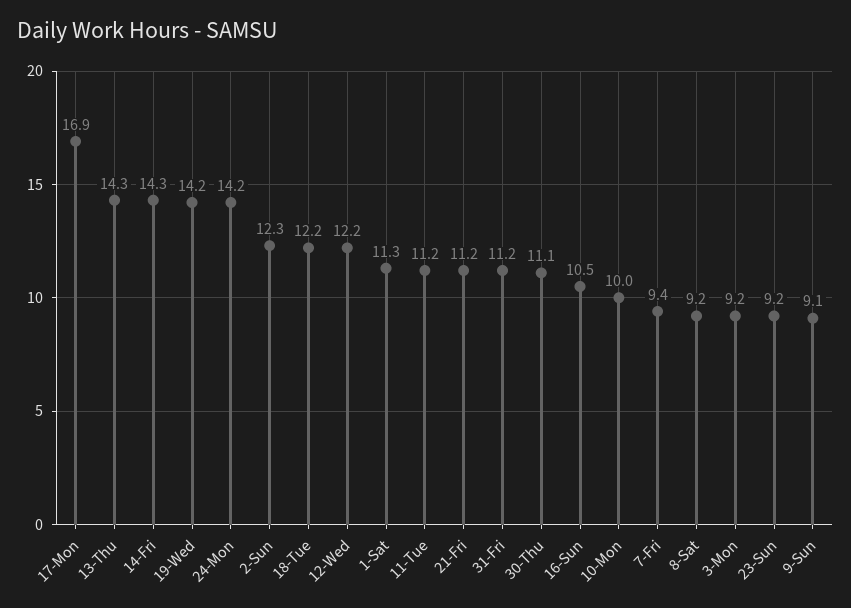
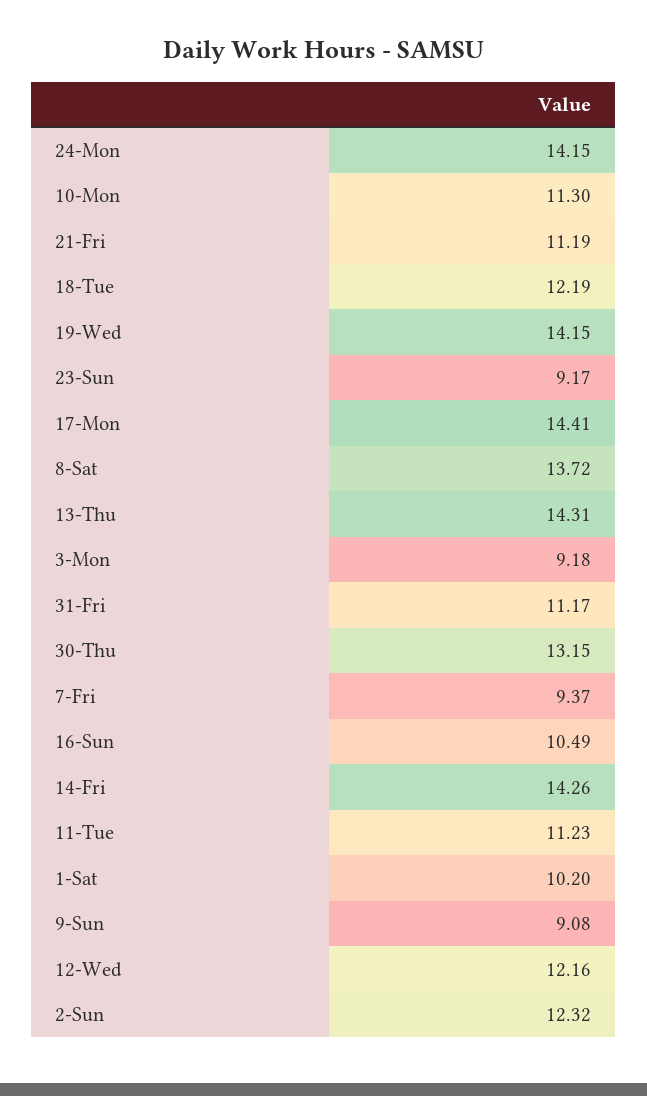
  {
-   "17-Mon": 16.9,
+   "17-Mon": 14.41,
    "13-Thu": 14.31,
    "14-Fri": 14.26,
    "19-Wed": 14.15,
    "24-Mon": 14.15,
    "2-Sun": 12.32,
    "18-Tue": 12.19,
    "12-Wed": 12.16,
-   "1-Sat": 11.3,
+   "1-Sat": 10.2,
    "11-Tue": 11.23,
    "21-Fri": 11.19,
    "31-Fri": 11.17,
-   "30-Thu": 11.1,
+   "30-Thu": 13.15,
    "16-Sun": 10.49,
-   "10-Mon": 10,
+   "10-Mon": 11.3,
    "7-Fri": 9.37,
-   "8-Sat": 9.2,
+   "8-Sat": 13.72,
    "3-Mon": 9.18,
    "23-Sun": 9.17,
    "9-Sun": 9.08
  }

